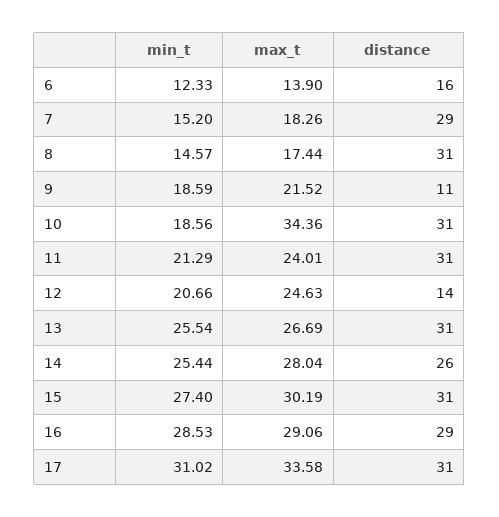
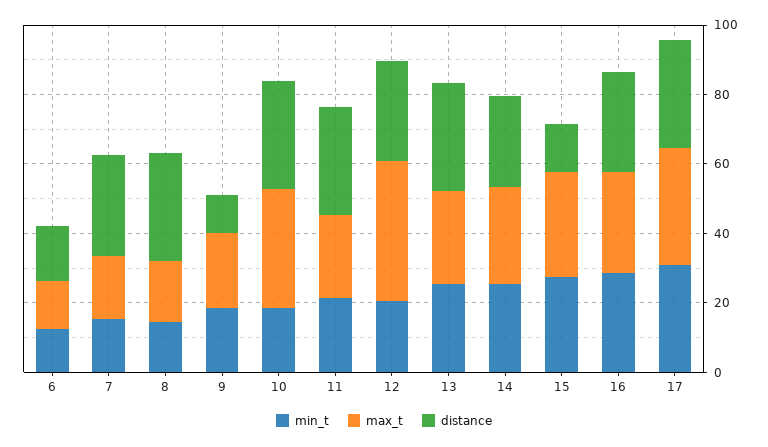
  {
    "min_t": {
      "6": 12.33,
      "7": 15.2,
      "8": 14.57,
      "9": 18.59,
      "10": 18.56,
      "11": 21.29,
      "12": 20.66,
      "13": 25.54,
      "14": 25.44,
      "15": 27.4,
      "16": 28.53,
      "17": 31.02
    },
    "max_t": {
      "6": 13.9,
      "7": 18.26,
      "8": 17.44,
      "9": 21.52,
      "10": 34.36,
      "11": 24.01,
-     "12": 24.63,
+     "12": 40,
      "13": 26.69,
      "14": 28.04,
      "15": 30.19,
      "16": 29.06,
      "17": 33.58
    },
    "distance": {
      "6": 16,
      "7": 29,
      "8": 31,
      "9": 11,
      "10": 31,
      "11": 31,
-     "12": 14,
+     "12": 30,
      "13": 31,
      "14": 26,
-     "15": 31,
+     "15": 15,
      "16": 29,
      "17": 31
    }
  }

